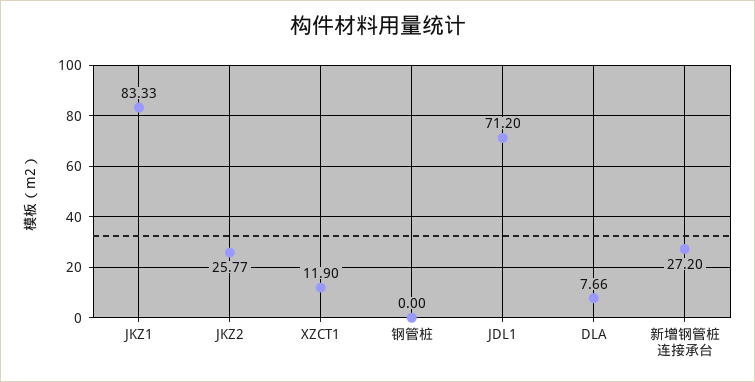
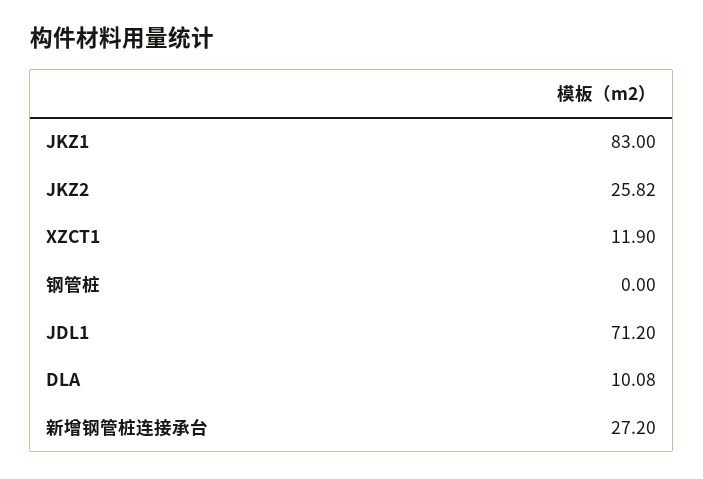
  {
-   "JKZ1": 83.33,
+   "JKZ1": 83,
-   "JKZ2": 25.77,
+   "JKZ2": 25.82,
    "XZCT1": 11.9,
    "钢管桩": 0,
    "JDL1": 71.2,
-   "DLA": 7.66,
+   "DLA": 10.08,
    "新增钢管桩连接承台": 27.2
  }

